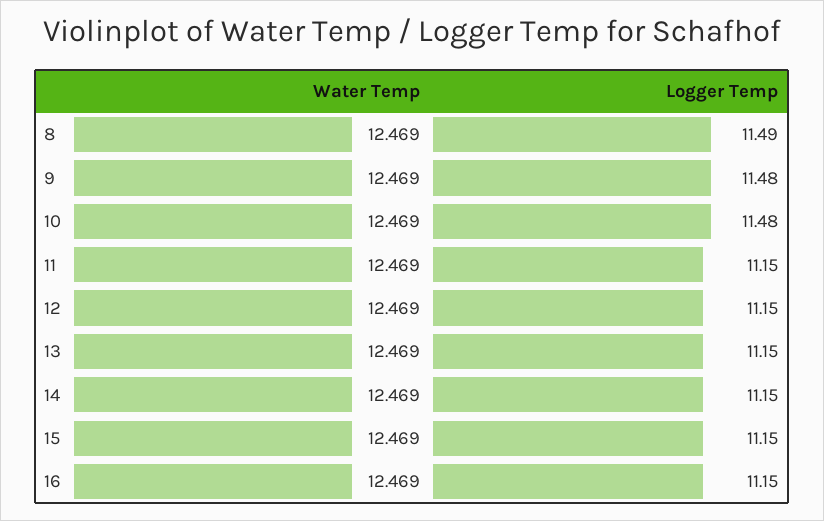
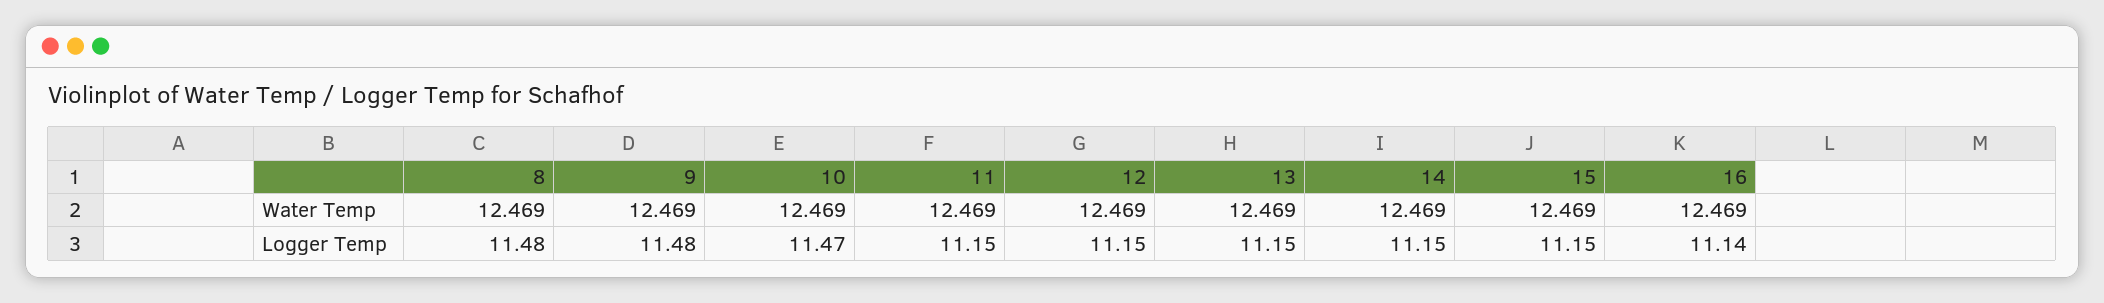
  {
    "Water Temp": {
      "8": 12.469,
      "9": 12.469,
      "10": 12.469,
      "11": 12.469,
      "12": 12.469,
      "13": 12.469,
      "14": 12.469,
      "15": 12.469,
      "16": 12.469
    },
    "Logger Temp": {
-     "8": 11.49,
+     "8": 11.48,
      "9": 11.48,
-     "10": 11.48,
+     "10": 11.47,
      "11": 11.15,
      "12": 11.15,
      "13": 11.15,
      "14": 11.15,
      "15": 11.15,
-     "16": 11.15
+     "16": 11.14
    }
  }

